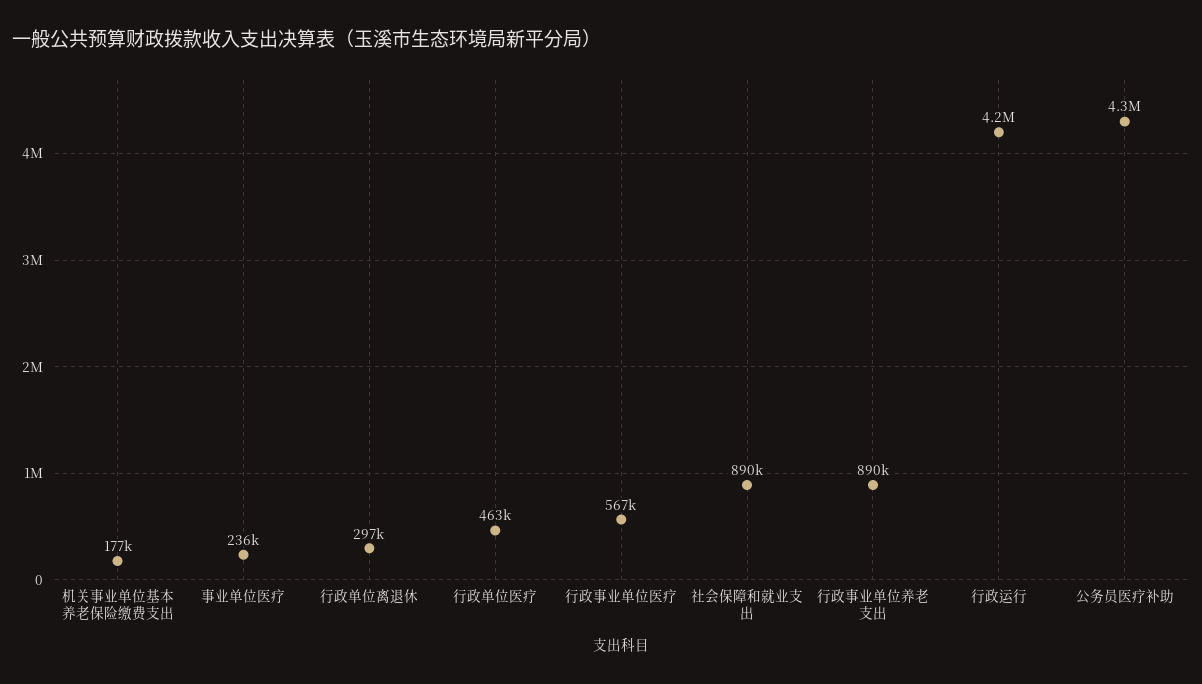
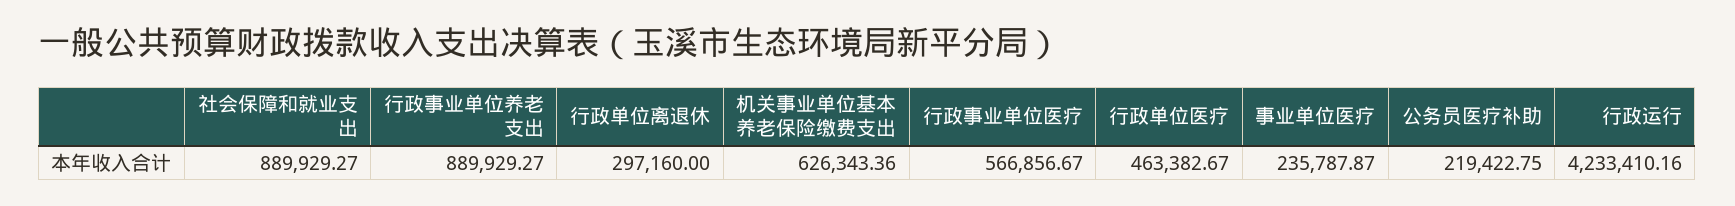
  {
-   "机关事业单位基本养老保险缴费支出": 177000,
+   "机关事业单位基本养老保险缴费支出": 626343.36,
    "事业单位医疗": 235787.87,
    "行政单位离退休": 297160,
    "行政单位医疗": 463382.67,
    "行政事业单位医疗": 566856.67,
    "社会保障和就业支出": 889929.27,
    "行政事业单位养老支出": 889929.27,
    "行政运行": 4233410.16,
-   "公务员医疗补助": 4300000
+   "公务员医疗补助": 219422.75
  }

